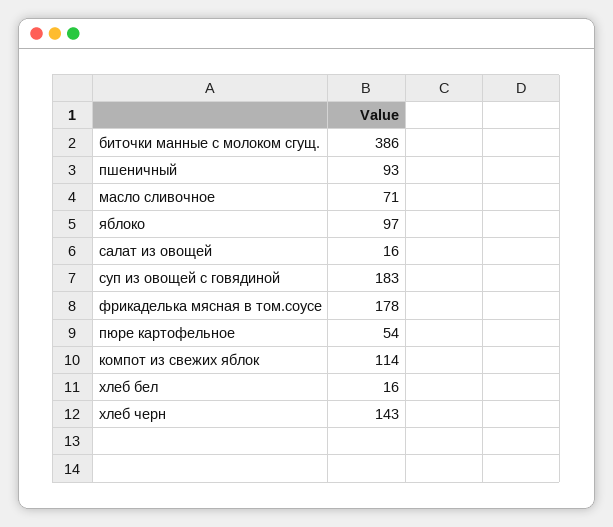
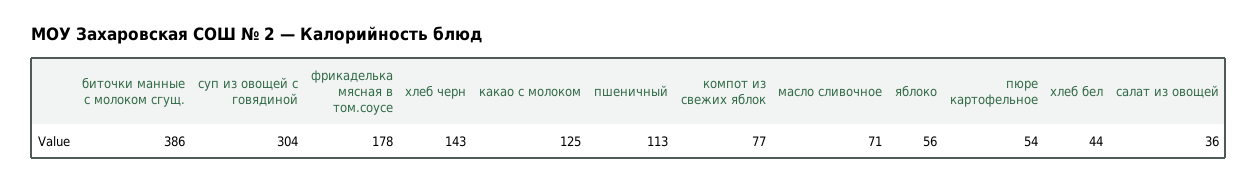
  {
    "биточки манные с молоком сгущ.": 386,
-   "пшеничный": 93,
+   "пшеничный": 113,
    "масло сливочное": 71,
-   "яблоко": 97,
+   "яблоко": 56,
-   "салат из овощей": 16,
+   "салат из овощей": 36,
-   "суп из овощей с говядиной": 183,
+   "суп из овощей с говядиной": 304,
    "фрикаделька мясная в том.соусе": 178,
    "пюре картофельное": 54,
-   "компот из свежих яблок": 114,
+   "компот из свежих яблок": 77,
-   "хлеб бел": 16,
+   "хлеб бел": 44,
-   "хлеб черн": 143
+   "хлеб черн": 143,
+   "какао с молоком": 125
  }

